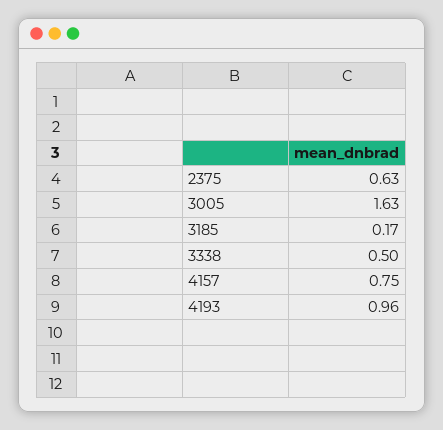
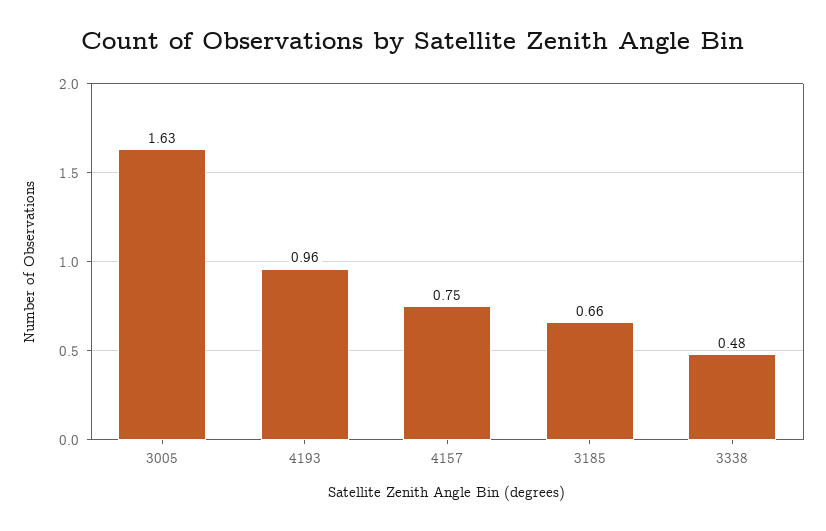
  {
-   "2375": 0.63,
    "3005": 1.63,
-   "3185": 0.17,
+   "3185": 0.66,
-   "3338": 0.5,
+   "3338": 0.48,
    "4157": 0.75,
    "4193": 0.96
  }

